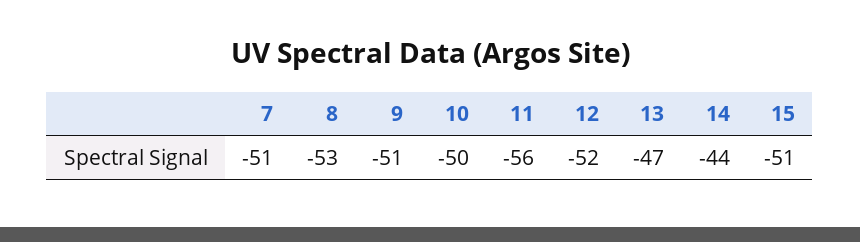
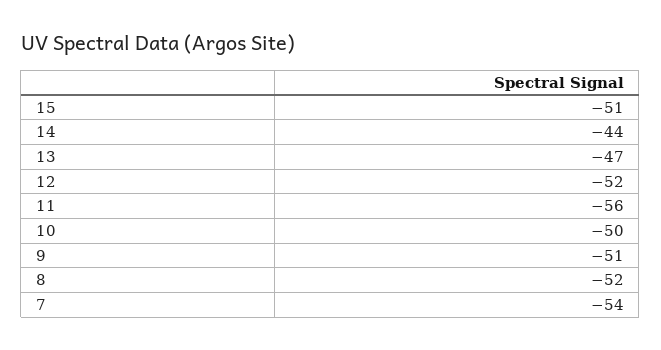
  {
-   "7": -51,
+   "7": -54,
-   "8": -53,
+   "8": -52,
    "9": -51,
    "10": -50,
    "11": -56,
    "12": -52,
    "13": -47,
    "14": -44,
    "15": -51
  }

